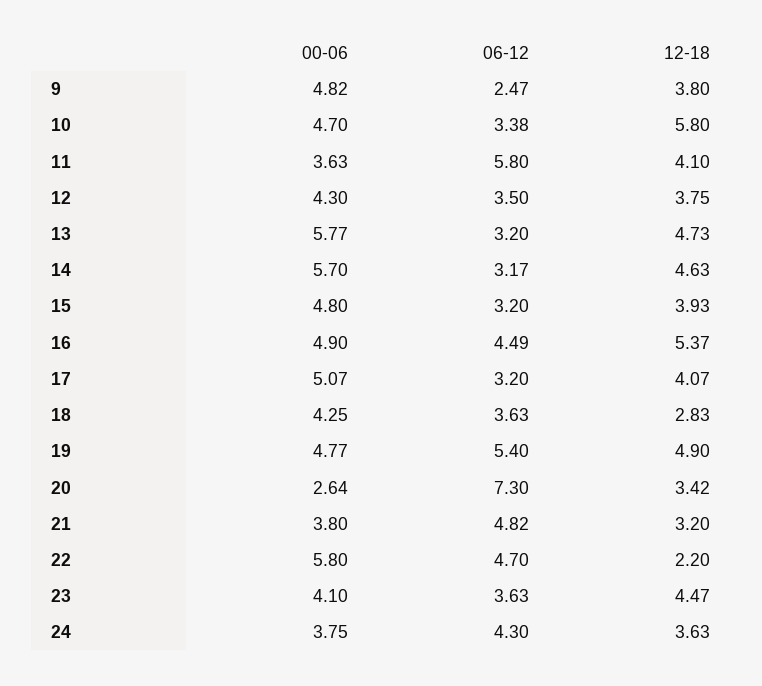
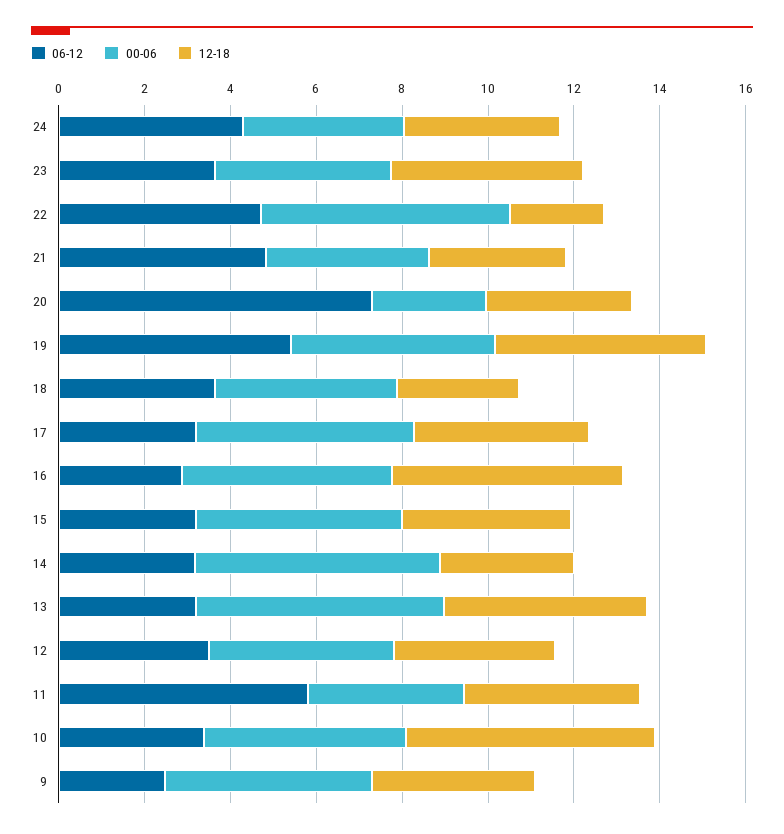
  {
    "00-06": {
      "9": 4.82,
      "10": 4.7,
      "11": 3.63,
      "12": 4.3,
      "13": 5.77,
      "14": 5.7,
      "15": 4.8,
      "16": 4.9,
      "17": 5.07,
      "18": 4.25,
      "19": 4.77,
      "20": 2.64,
      "21": 3.8,
      "22": 5.8,
      "23": 4.1,
      "24": 3.75
    },
    "06-12": {
      "9": 2.47,
      "10": 3.38,
      "11": 5.8,
      "12": 3.5,
      "13": 3.2,
      "14": 3.17,
      "15": 3.2,
-     "16": 4.49,
+     "16": 3,
      "17": 3.2,
      "18": 3.63,
      "19": 5.4,
      "20": 7.3,
      "21": 4.82,
      "22": 4.7,
      "23": 3.63,
      "24": 4.3
    },
    "12-18": {
      "9": 3.8,
      "10": 5.8,
      "11": 4.1,
      "12": 3.75,
      "13": 4.73,
-     "14": 4.63,
+     "14": 3,
      "15": 3.93,
      "16": 5.37,
      "17": 4.07,
      "18": 2.83,
      "19": 4.9,
      "20": 3.42,
      "21": 3.2,
      "22": 2.2,
      "23": 4.47,
      "24": 3.63
    }
  }

